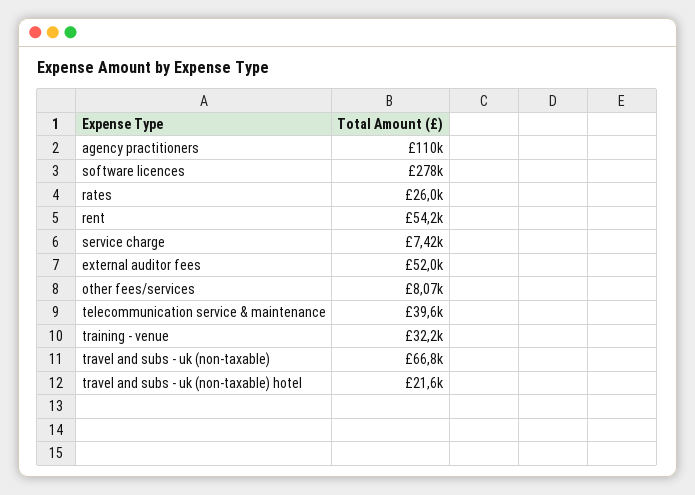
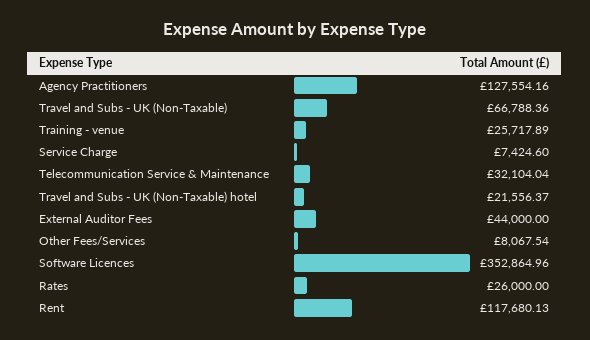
  {
-   "agency practitioners": 110000,
+   "agency practitioners": 127554.16,
-   "software licences": 278000,
+   "software licences": 352864.96,
    "rates": 26000,
-   "rent": 54200,
+   "rent": 117680.13,
    "service charge": 7424.6,
-   "external auditor fees": 52000,
+   "external auditor fees": 44000,
    "other fees/services": 8067.54,
-   "telecommunication service & maintenance": 39600,
+   "telecommunication service & maintenance": 32104.04,
-   "training - venue": 32200,
+   "training - venue": 25717.89,
    "travel and subs - uk (non-taxable)": 66788.36,
    "travel and subs - uk (non-taxable) hotel": 21556.37
  }

